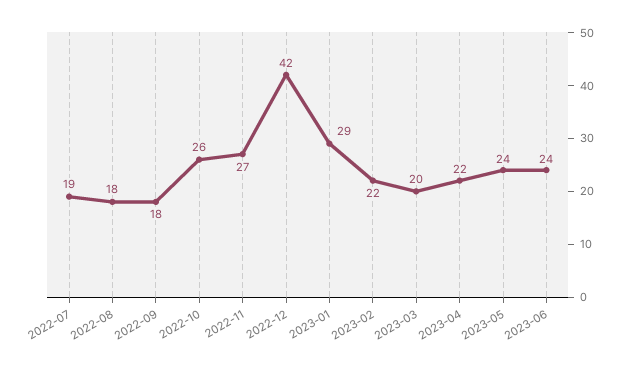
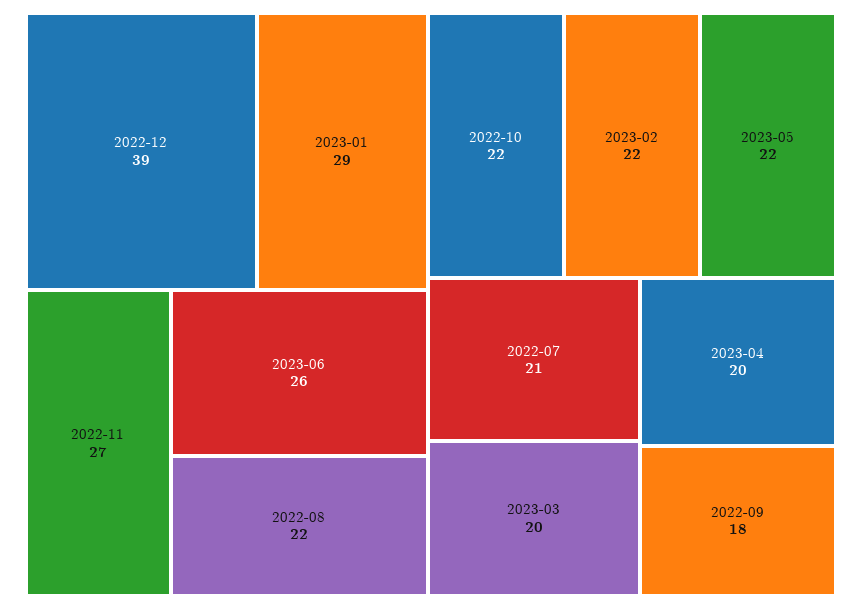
  {
-   "2022-07": 19,
+   "2022-07": 21,
-   "2022-08": 18,
+   "2022-08": 22,
    "2022-09": 18,
-   "2022-10": 26,
+   "2022-10": 22,
    "2022-11": 27,
-   "2022-12": 42,
+   "2022-12": 39,
    "2023-01": 29,
    "2023-02": 22,
    "2023-03": 20,
-   "2023-04": 22,
+   "2023-04": 20,
-   "2023-05": 24,
+   "2023-05": 22,
-   "2023-06": 24
+   "2023-06": 26
  }

